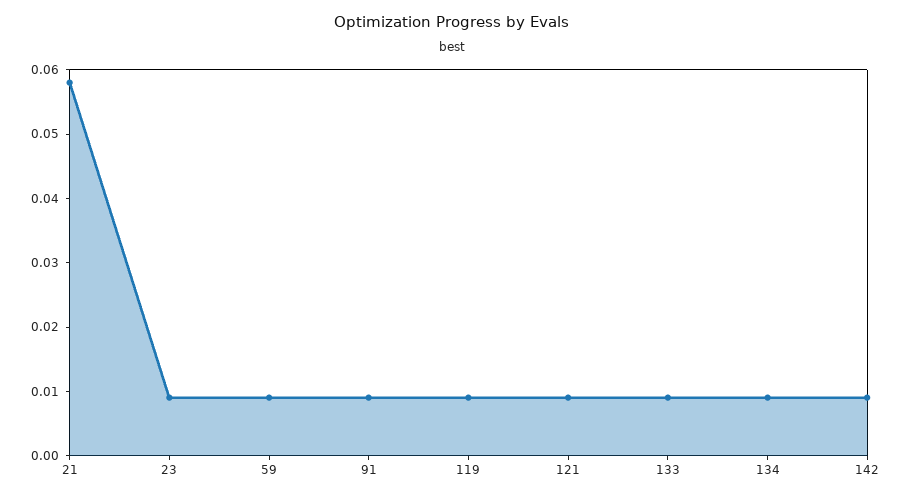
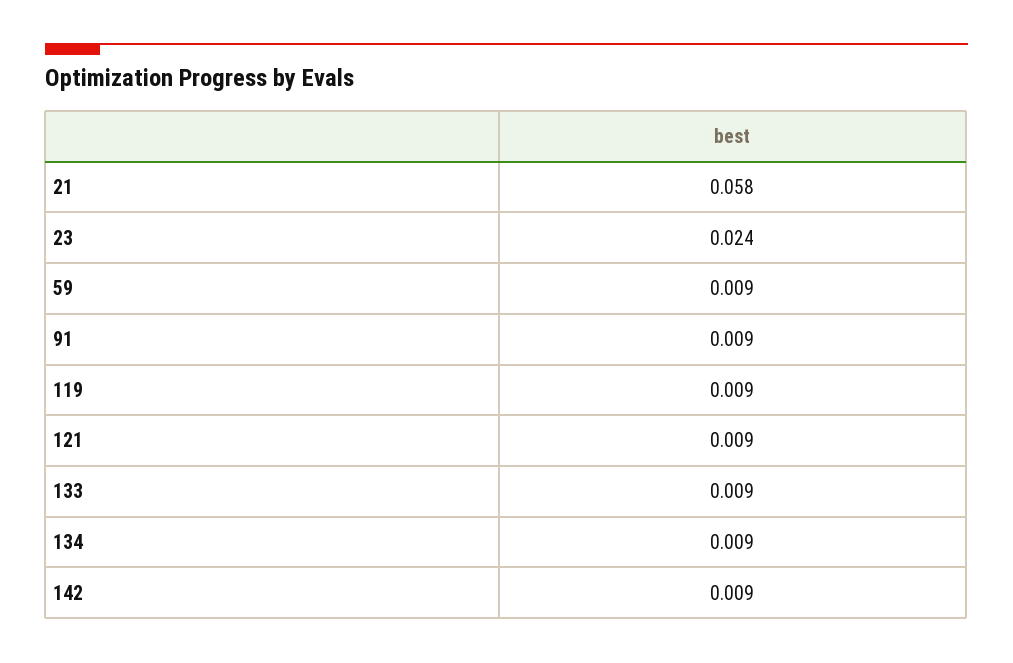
  {
    "21": 0.058,
-   "23": 0.01,
+   "23": 0.024,
    "59": 0.009,
    "91": 0.009,
    "119": 0.009,
    "121": 0.009,
    "133": 0.009,
    "134": 0.009,
    "142": 0.009
  }

